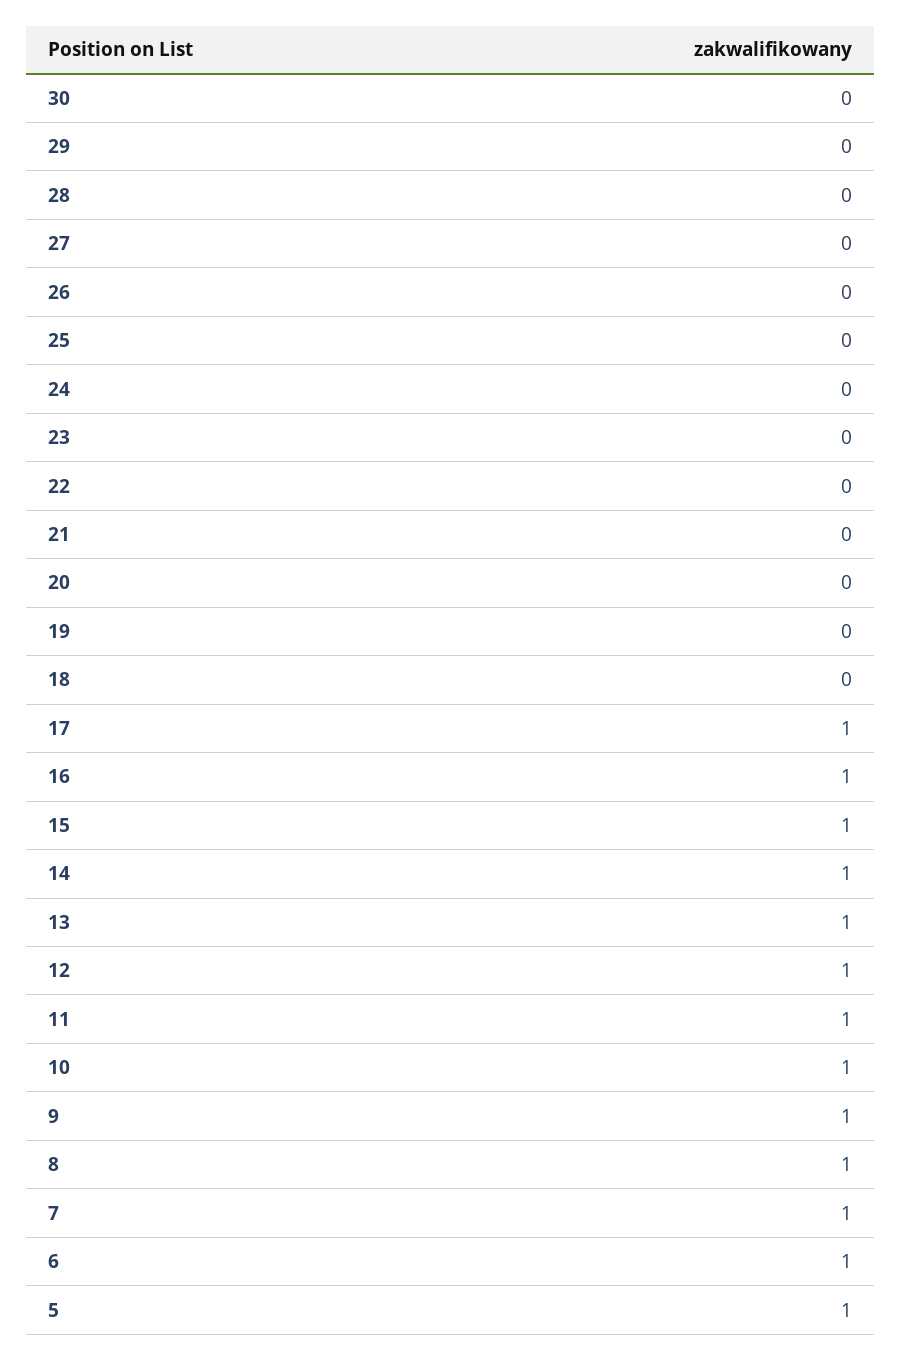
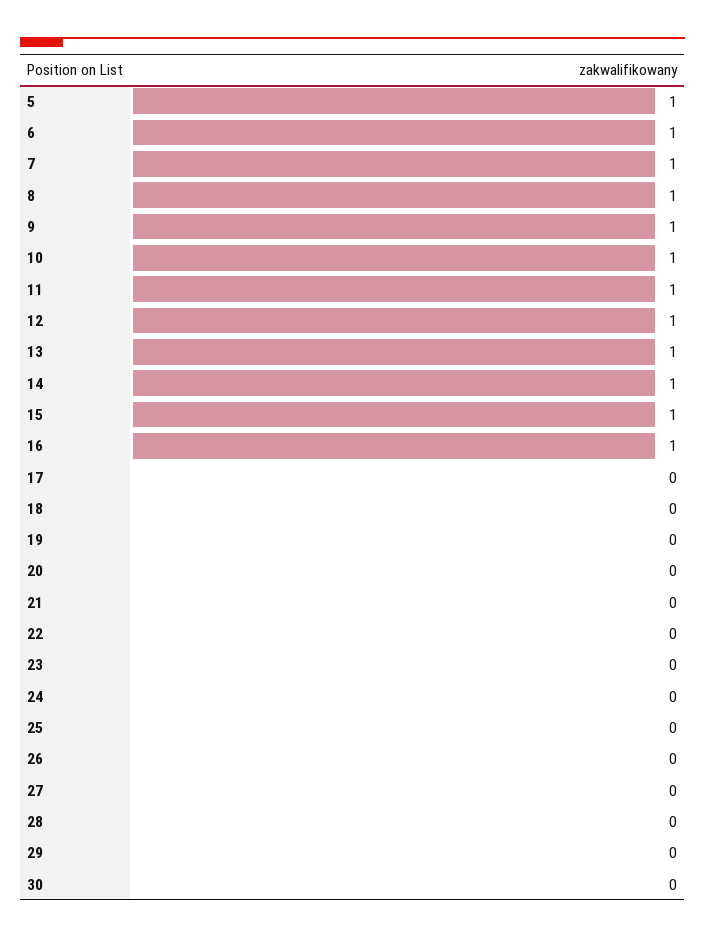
  {
    "30": 0,
    "29": 0,
    "28": 0,
    "27": 0,
    "26": 0,
    "25": 0,
    "24": 0,
    "23": 0,
    "22": 0,
    "21": 0,
    "20": 0,
    "19": 0,
    "18": 0,
-   "17": 1,
+   "17": 0,
    "16": 1,
    "15": 1,
    "14": 1,
    "13": 1,
    "12": 1,
    "11": 1,
    "10": 1,
    "9": 1,
    "8": 1,
    "7": 1,
    "6": 1,
    "5": 1
  }

